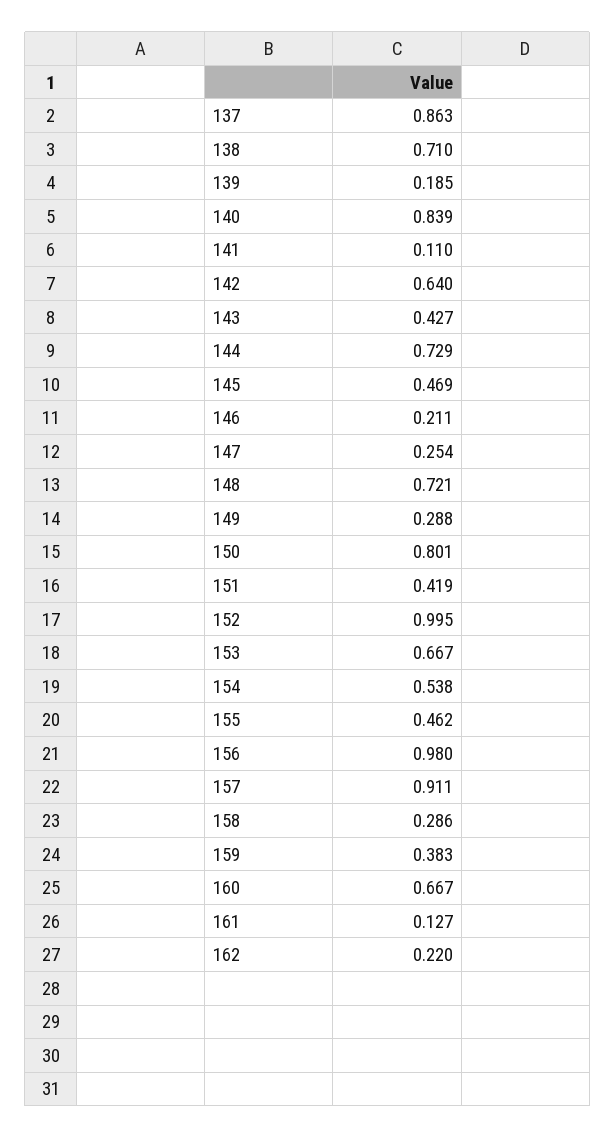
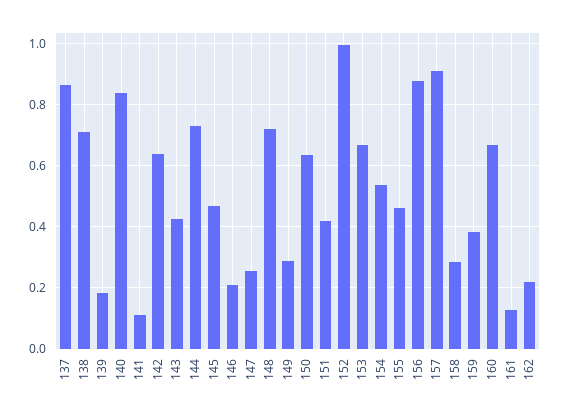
  {
    "137": 0.863,
    "138": 0.71,
    "139": 0.185,
    "140": 0.839,
    "141": 0.11,
    "142": 0.64,
    "143": 0.427,
    "144": 0.729,
    "145": 0.469,
    "146": 0.211,
    "147": 0.254,
    "148": 0.721,
    "149": 0.288,
-   "150": 0.801,
+   "150": 0.64,
    "151": 0.419,
    "152": 0.995,
    "153": 0.667,
    "154": 0.538,
    "155": 0.462,
-   "156": 0.98,
+   "156": 0.88,
    "157": 0.911,
    "158": 0.286,
    "159": 0.383,
    "160": 0.667,
    "161": 0.127,
    "162": 0.22
  }

